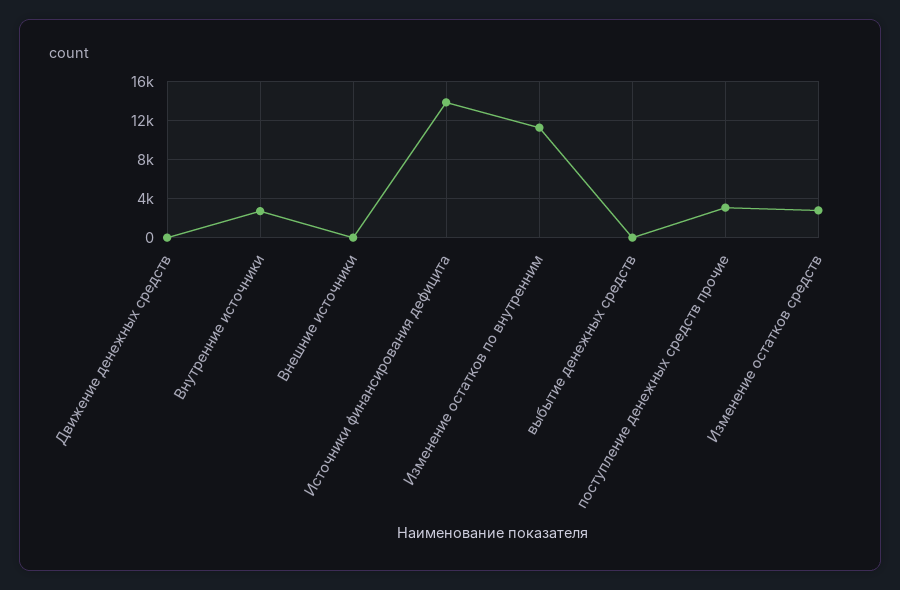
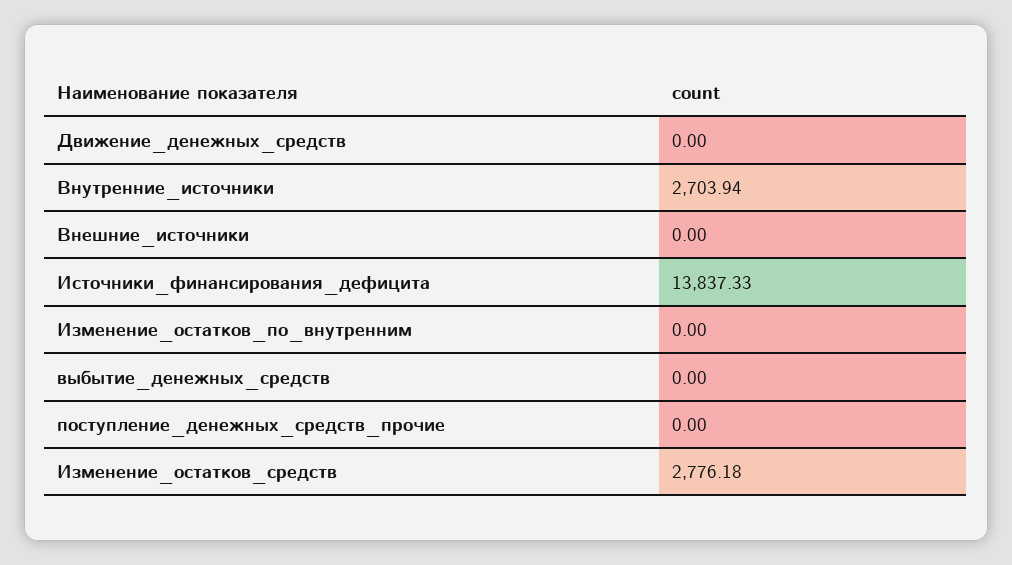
  {
    "Движение денежных средств": 0,
    "Внутренние источники": 2703.94,
    "Внешние источники": 0,
    "Источники финансирования дефицита": 13837.33,
-   "Изменение остатков по внутренним": 11000,
+   "Изменение остатков по внутренним": 0,
    "выбытие денежных средств": 0,
-   "поступление денежных средств прочие": 3000,
+   "поступление денежных средств прочие": 0,
    "Изменение остатков средств": 2776.18
  }

